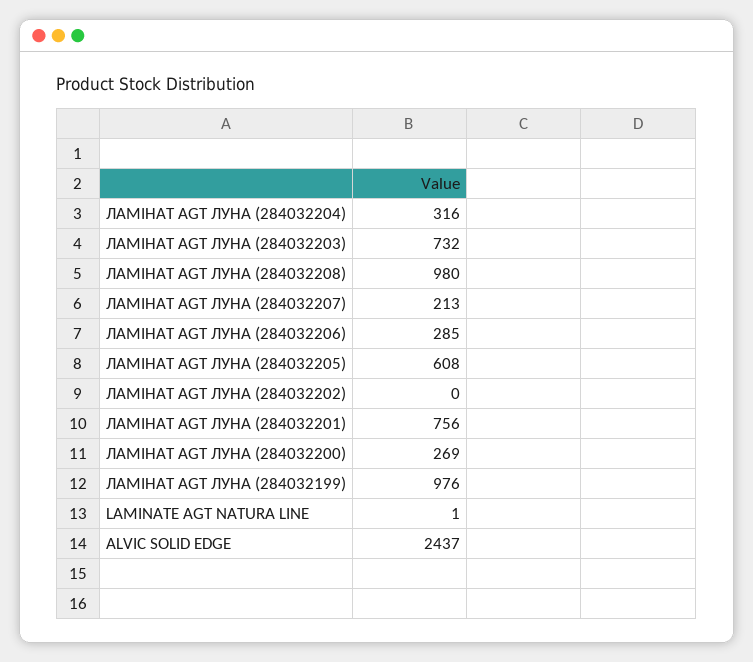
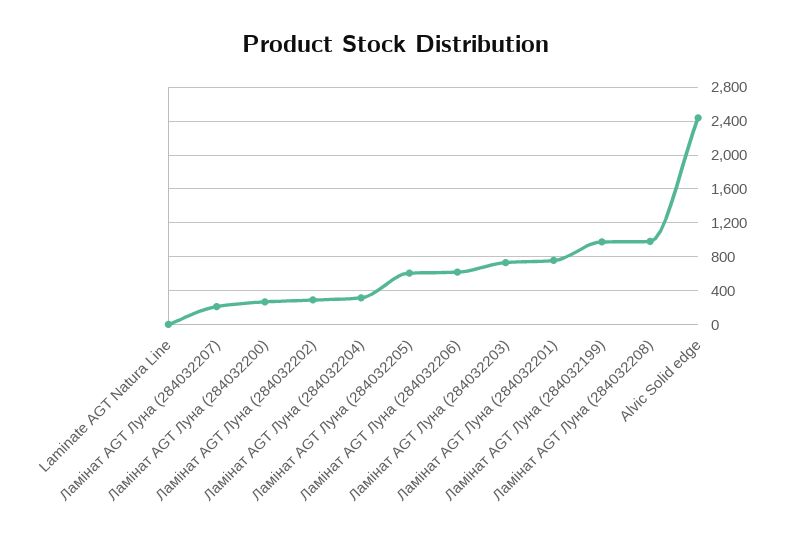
  {
    "ЛАМІНАТ AGT ЛУНА (284032204)": 316,
    "ЛАМІНАТ AGT ЛУНА (284032203)": 732,
    "ЛАМІНАТ AGT ЛУНА (284032208)": 980,
    "ЛАМІНАТ AGT ЛУНА (284032207)": 213,
-   "ЛАМІНАТ AGT ЛУНА (284032206)": 285,
+   "ЛАМІНАТ AGT ЛУНА (284032206)": 600,
    "ЛАМІНАТ AGT ЛУНА (284032205)": 608,
-   "ЛАМІНАТ AGT ЛУНА (284032202)": 0,
+   "ЛАМІНАТ AGT ЛУНА (284032202)": 300,
    "ЛАМІНАТ AGT ЛУНА (284032201)": 756,
    "ЛАМІНАТ AGT ЛУНА (284032200)": 269,
    "ЛАМІНАТ AGT ЛУНА (284032199)": 976,
    "LAMINATE AGT NATURA LINE": 1,
    "ALVIC SOLID EDGE": 2437
  }

